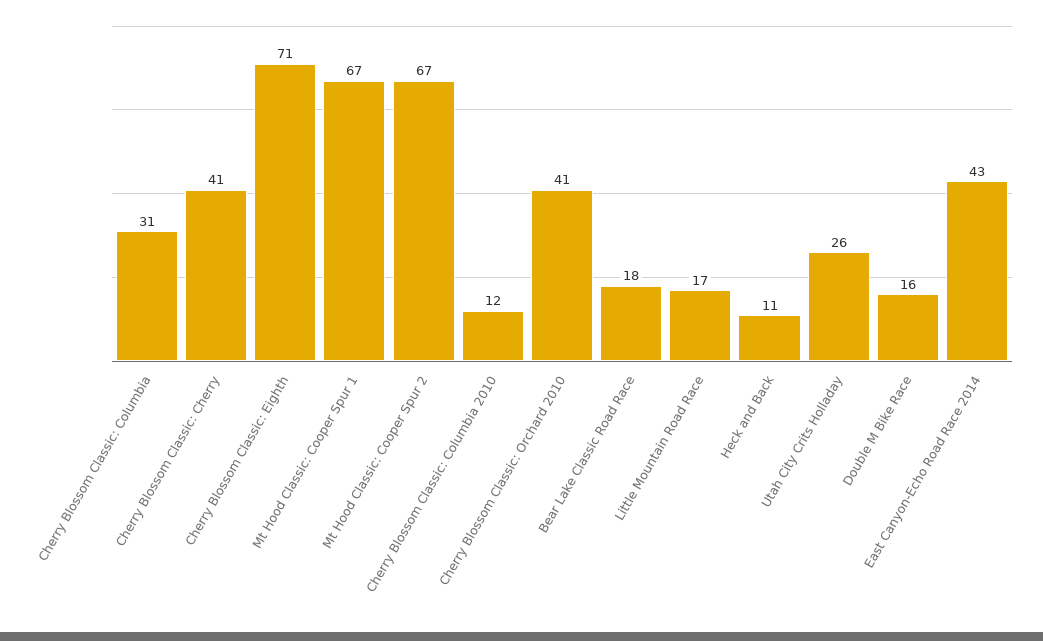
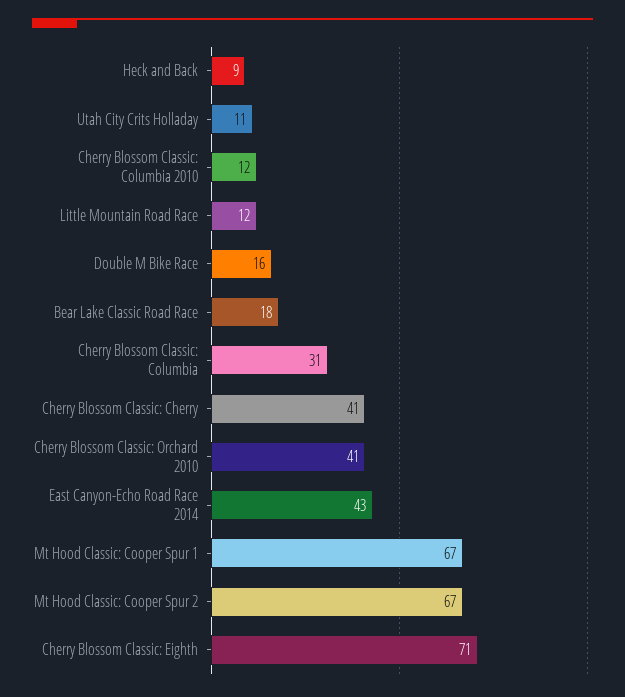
  {
    "Cherry Blossom Classic: Columbia": 31,
    "Cherry Blossom Classic: Cherry": 41,
    "Cherry Blossom Classic: Eighth": 71,
    "Mt Hood Classic: Cooper Spur 1": 67,
    "Mt Hood Classic: Cooper Spur 2": 67,
    "Cherry Blossom Classic: Columbia 2010": 12,
    "Cherry Blossom Classic: Orchard 2010": 41,
    "Bear Lake Classic Road Race": 18,
-   "Little Mountain Road Race": 17,
+   "Little Mountain Road Race": 12,
-   "Heck and Back": 11,
+   "Heck and Back": 9,
-   "Utah City Crits Holladay": 26,
+   "Utah City Crits Holladay": 11,
    "Double M Bike Race": 16,
    "East Canyon-Echo Road Race 2014": 43
  }

